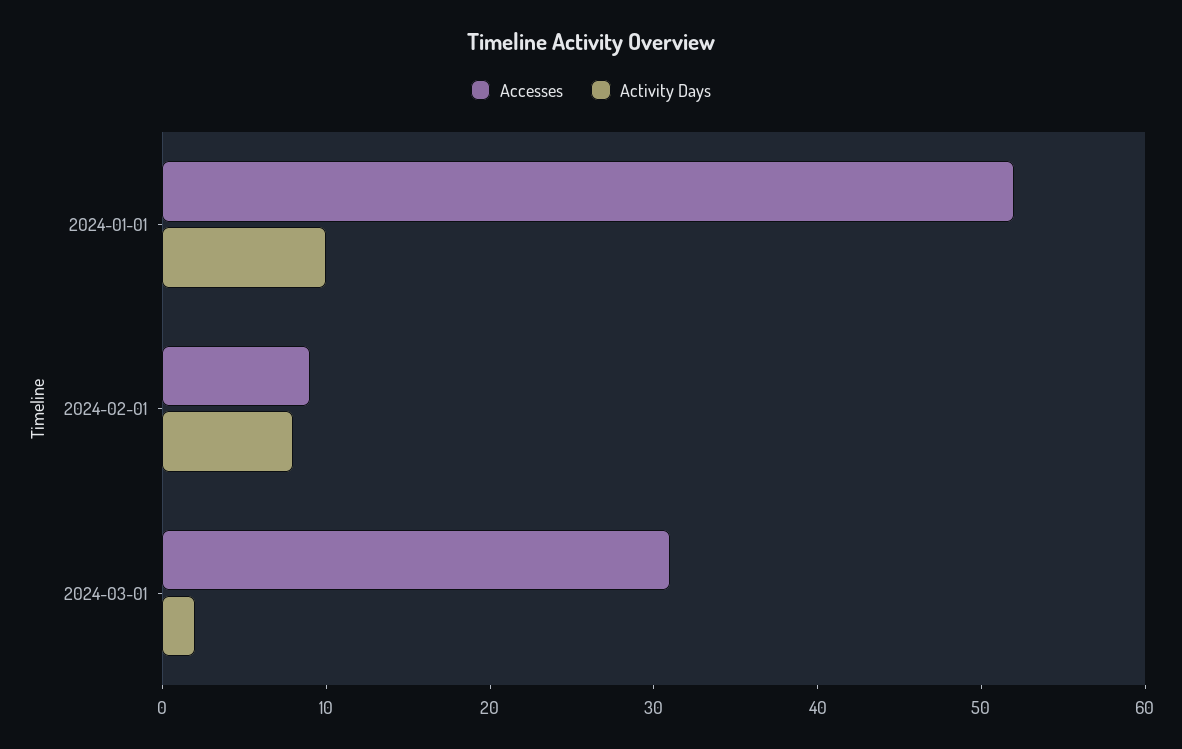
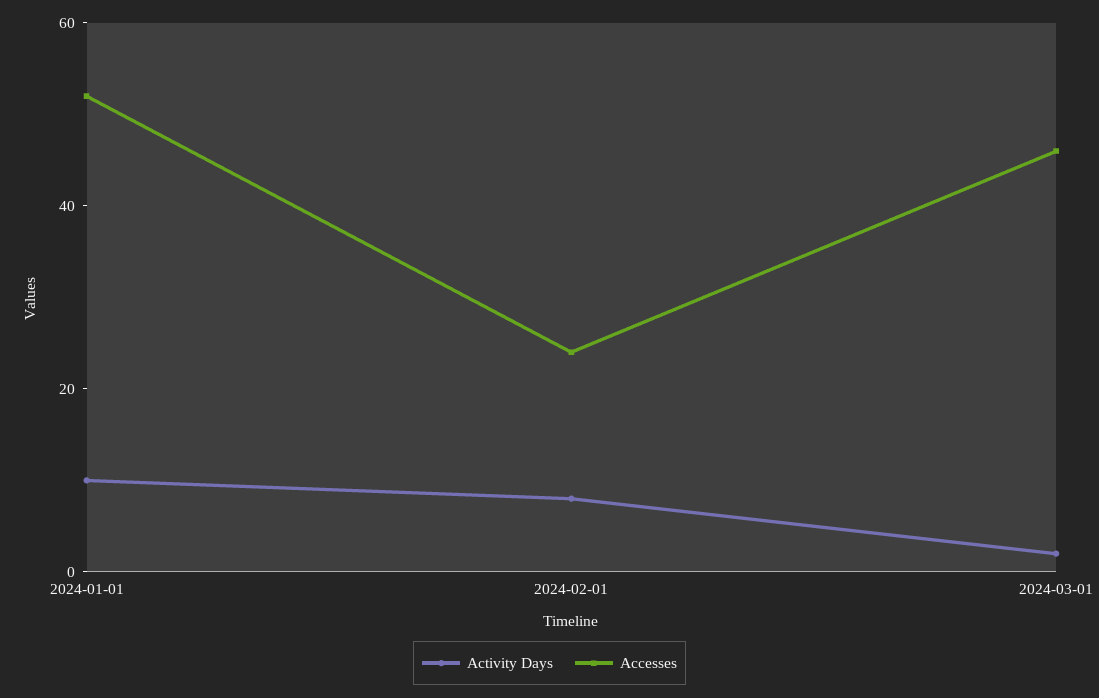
  {
    "Accesses": {
      "2024-01-01": 52,
-     "2024-02-01": 9,
+     "2024-02-01": 25,
-     "2024-03-01": 31
+     "2024-03-01": 45
    },
    "Activity Days": {
      "2024-01-01": 10,
      "2024-02-01": 8,
      "2024-03-01": 2
    }
  }

